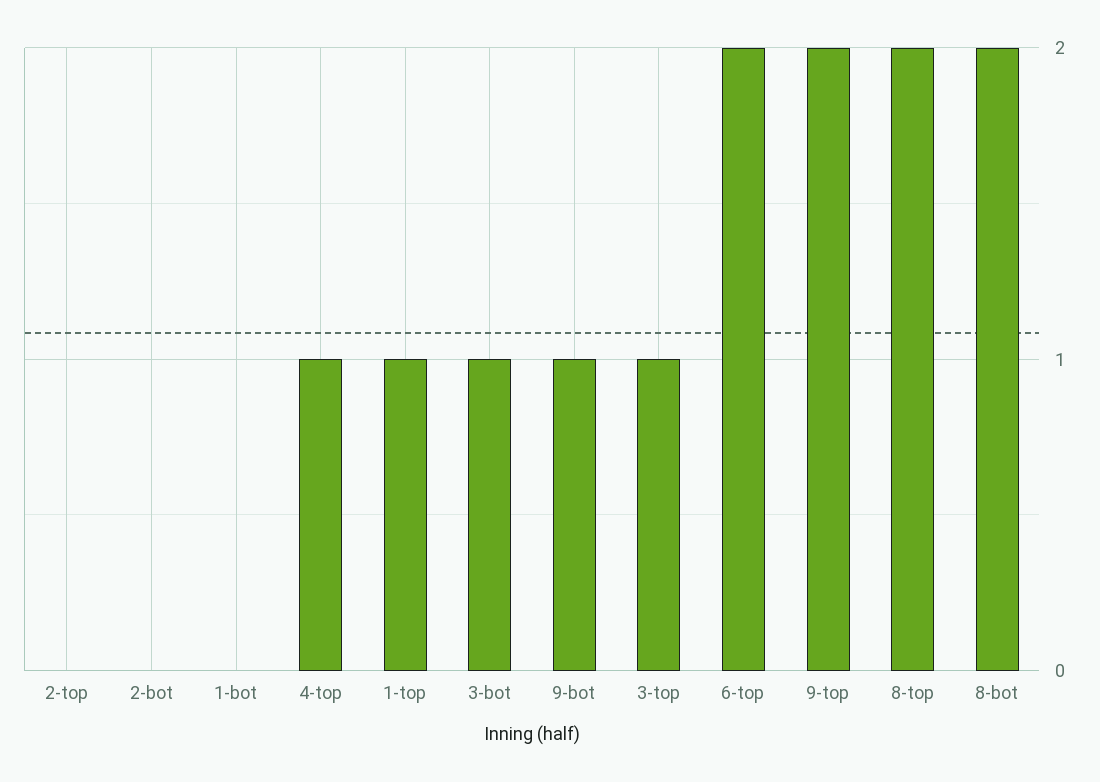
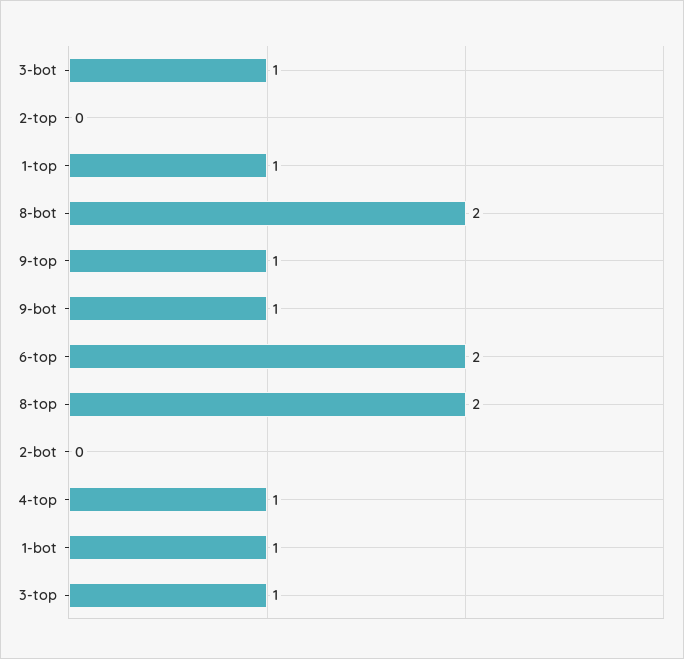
  {
    "2-top": 0,
    "2-bot": 0,
-   "1-bot": 0,
+   "1-bot": 1,
    "4-top": 1,
    "1-top": 1,
    "3-bot": 1,
    "9-bot": 1,
    "3-top": 1,
    "6-top": 2,
-   "9-top": 2,
+   "9-top": 1,
    "8-top": 2,
    "8-bot": 2
  }

